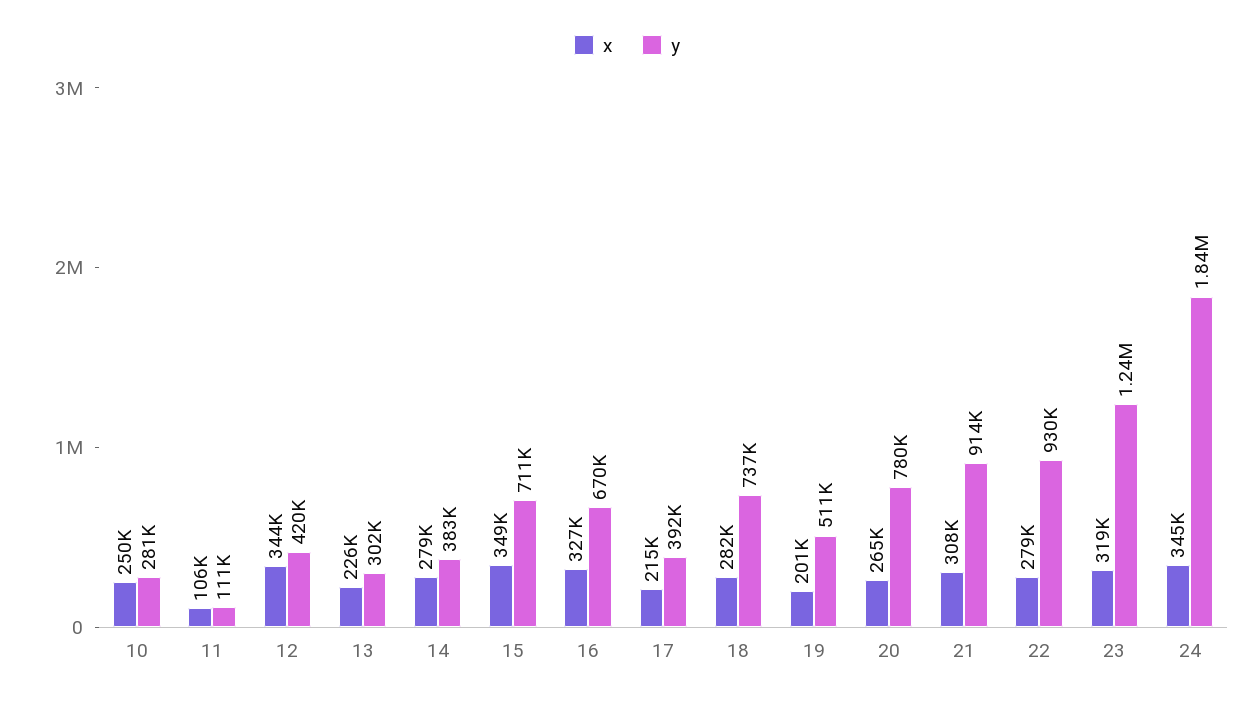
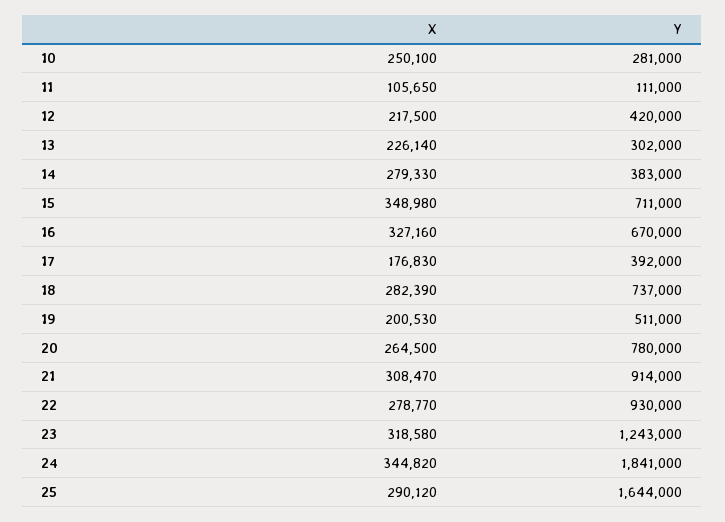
  {
    "x": {
      "10": 250100,
      "11": 105650,
-     "12": 344000,
+     "12": 217500,
      "13": 226140,
      "14": 279330,
      "15": 348980,
      "16": 327160,
-     "17": 215000,
+     "17": 176830,
      "18": 282390,
      "19": 200530,
      "20": 264500,
      "21": 308470,
      "22": 278770,
      "23": 318580,
-     "24": 344820
+     "24": 344820,
+     "25": 290120
    },
    "y": {
      "10": 281000,
      "11": 111000,
      "12": 420000,
      "13": 302000,
      "14": 383000,
      "15": 711000,
      "16": 670000,
      "17": 392000,
      "18": 737000,
      "19": 511000,
      "20": 780000,
      "21": 914000,
      "22": 930000,
      "23": 1243000,
-     "24": 1841000
+     "24": 1841000,
+     "25": 1644000
    }
  }

